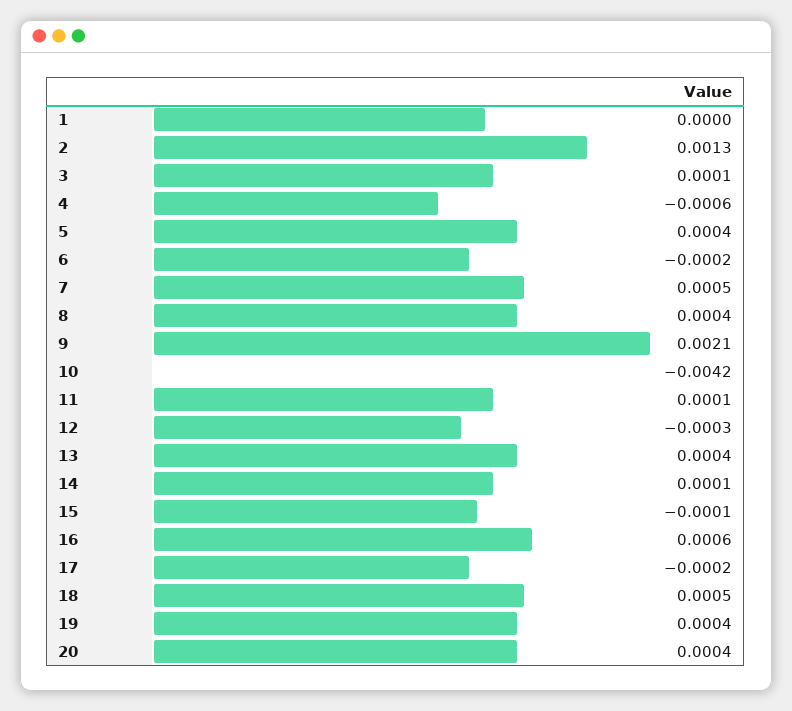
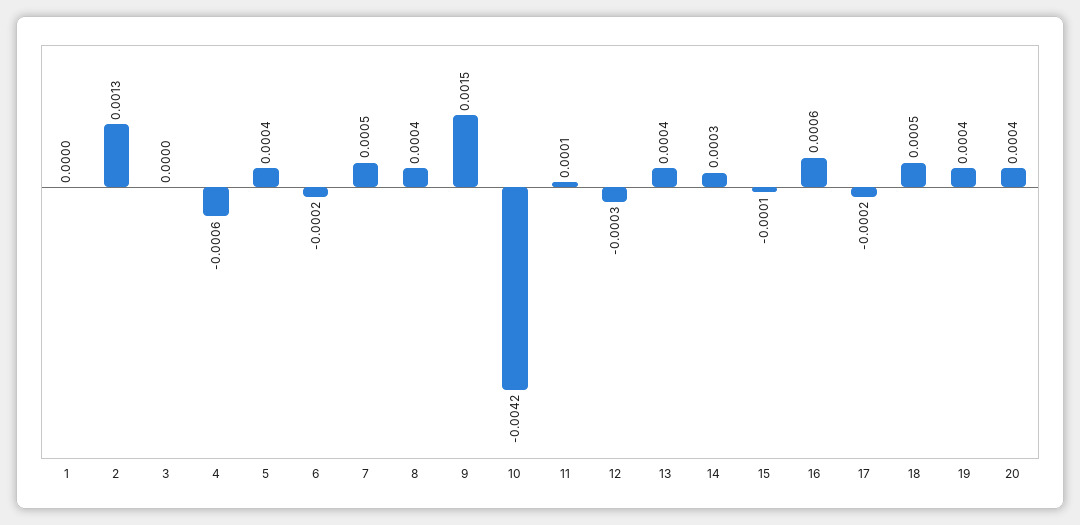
  {
    "1": 0,
    "2": 0.0013,
-   "3": 0.0001,
+   "3": 0,
    "4": -0.0006,
    "5": 0.0004,
    "6": -0.0002,
    "7": 0.0005,
    "8": 0.0004,
-   "9": 0.0021,
+   "9": 0.0015,
    "10": -0.0042,
    "11": 0.0001,
    "12": -0.0003,
    "13": 0.0004,
-   "14": 0.0001,
+   "14": 0.0003,
    "15": -0.0001,
    "16": 0.0006,
    "17": -0.0002,
    "18": 0.0005,
    "19": 0.0004,
    "20": 0.0004
  }

